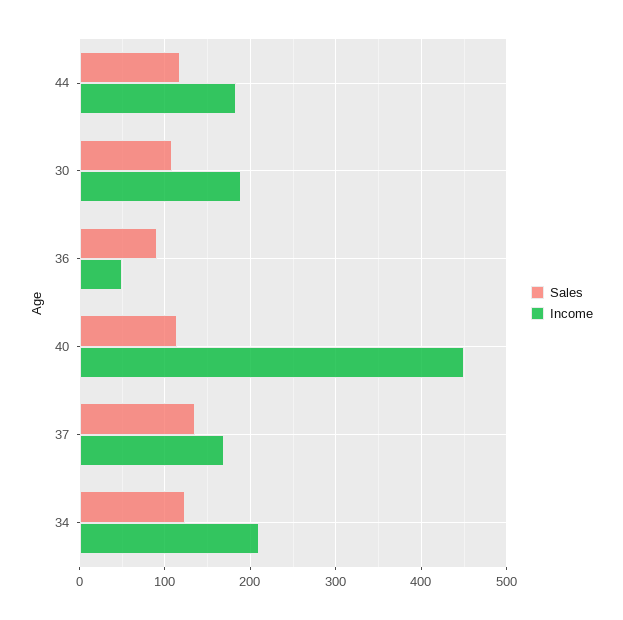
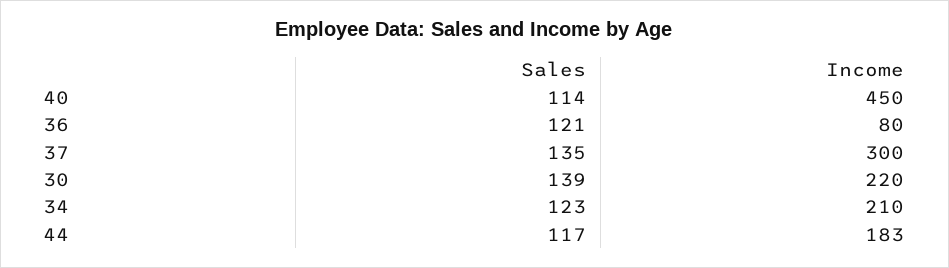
  {
    "Sales": {
      "44": 117,
-     "30": 110,
+     "30": 139,
-     "36": 90,
+     "36": 121,
      "40": 114,
      "37": 135,
      "34": 123
    },
    "Income": {
      "44": 183,
-     "30": 190,
+     "30": 220,
-     "36": 50,
+     "36": 80,
      "40": 450,
-     "37": 170,
+     "37": 300,
      "34": 210
    }
  }

